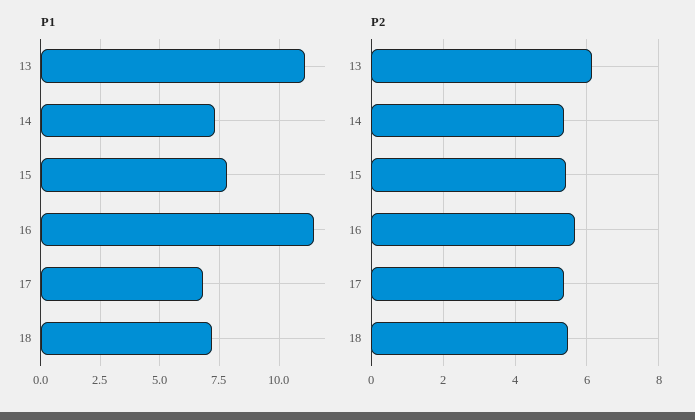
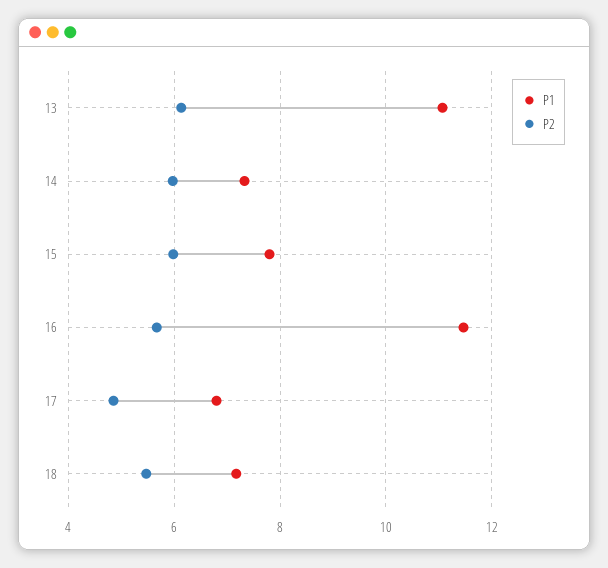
  {
    "P1": {
      "13": 11,
      "14": 7.4,
      "15": 7.8,
      "16": 11.4,
      "17": 6.8,
      "18": 7.2
    },
    "P2": {
      "13": 6.2,
-     "14": 5.4,
+     "14": 6,
-     "15": 5.4,
+     "15": 6,
      "16": 5.6,
-     "17": 5.4,
+     "17": 4.8,
      "18": 5.4
    }
  }

